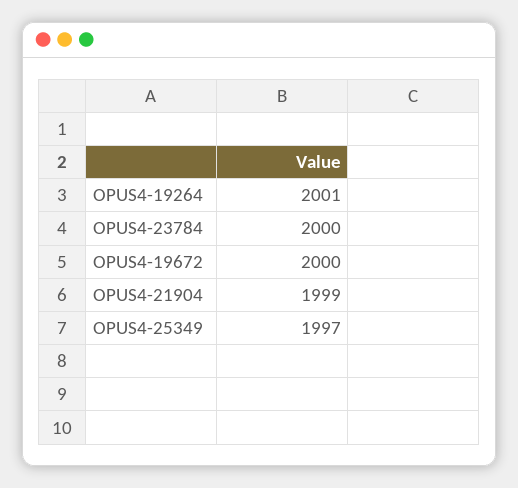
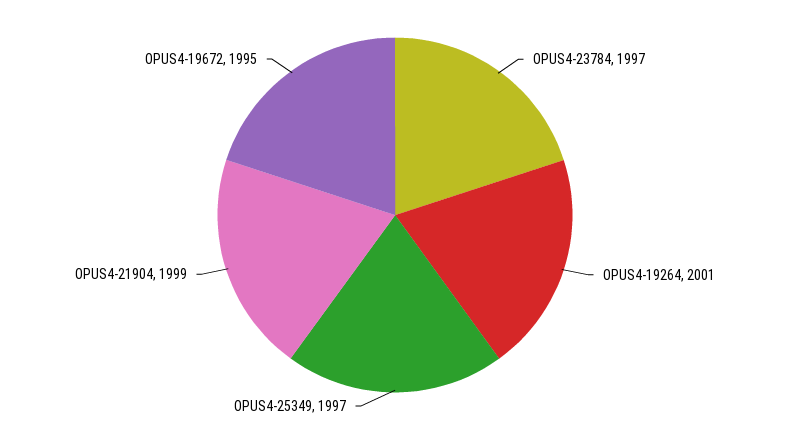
  {
    "OPUS4-19264": 2001,
-   "OPUS4-23784": 2000,
+   "OPUS4-23784": 1997,
-   "OPUS4-19672": 2000,
+   "OPUS4-19672": 1995,
    "OPUS4-21904": 1999,
    "OPUS4-25349": 1997
  }

